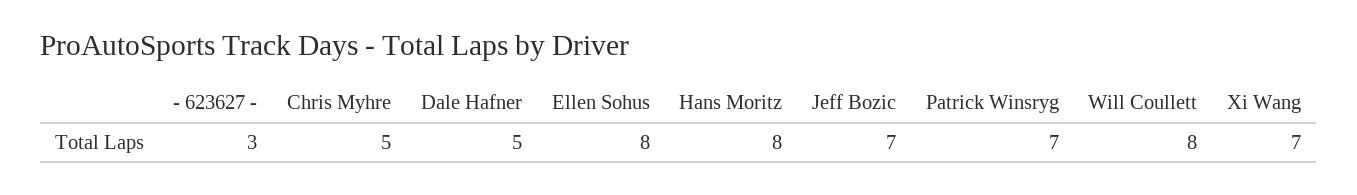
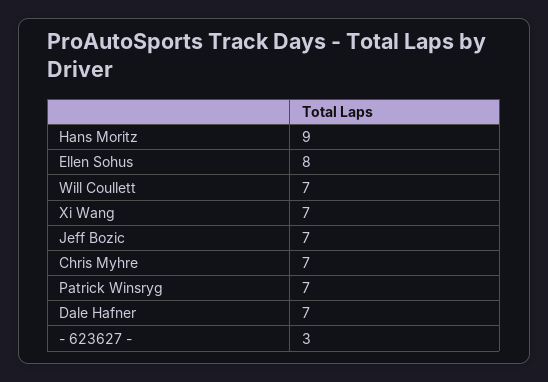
  {
    "- 623627 -": 3,
-   "Chris Myhre": 5,
+   "Chris Myhre": 7,
-   "Dale Hafner": 5,
+   "Dale Hafner": 7,
    "Ellen Sohus": 8,
-   "Hans Moritz": 8,
+   "Hans Moritz": 9,
    "Jeff Bozic": 7,
    "Patrick Winsryg": 7,
-   "Will Coullett": 8,
+   "Will Coullett": 7,
    "Xi Wang": 7
  }

